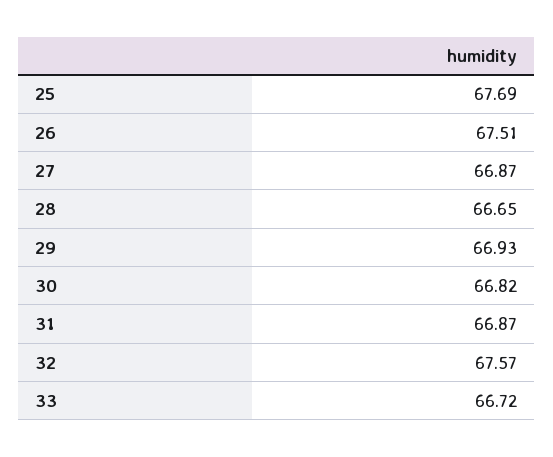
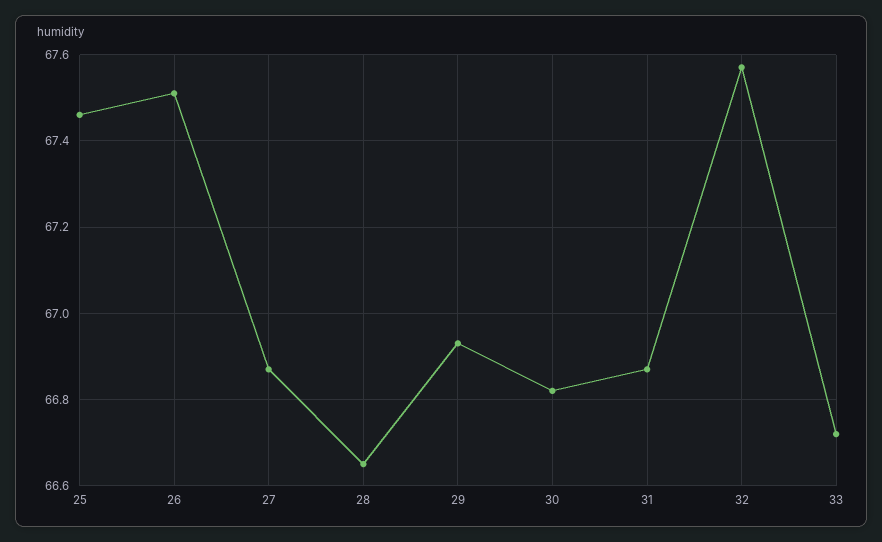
  {
-   "25": 67.69,
+   "25": 67.45,
    "26": 67.51,
    "27": 66.87,
    "28": 66.65,
    "29": 66.93,
    "30": 66.82,
    "31": 66.87,
    "32": 67.57,
    "33": 66.72
  }

